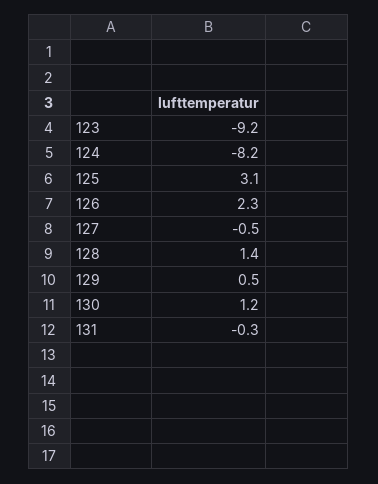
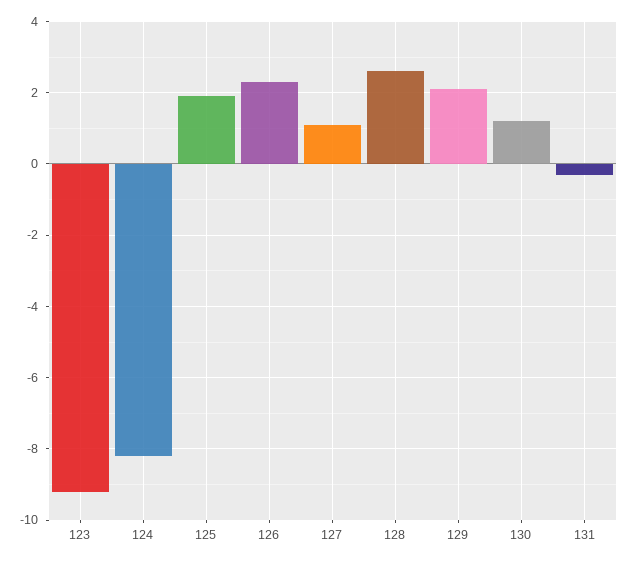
  {
    "123": -9.2,
    "124": -8.2,
-   "125": 3.1,
+   "125": 2,
    "126": 2.3,
-   "127": -0.5,
+   "127": 1,
-   "128": 1.4,
+   "128": 2.5,
-   "129": 0.5,
+   "129": 2,
    "130": 1.2,
    "131": -0.3
  }

